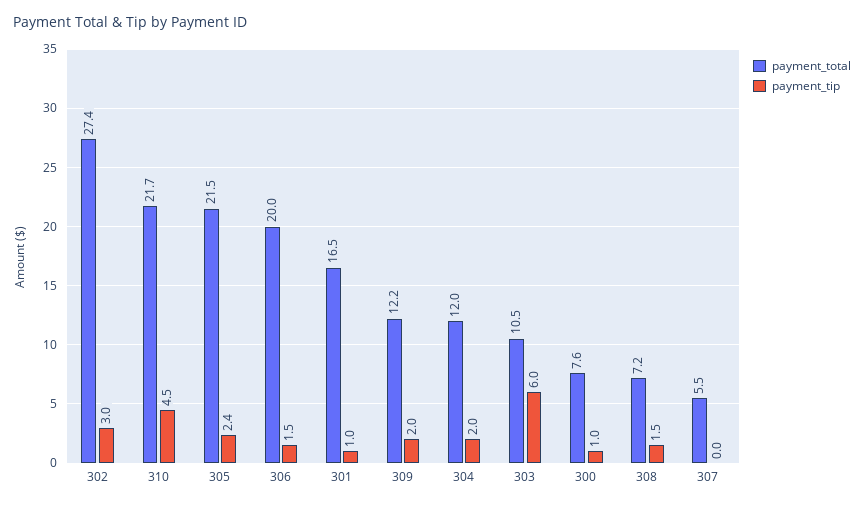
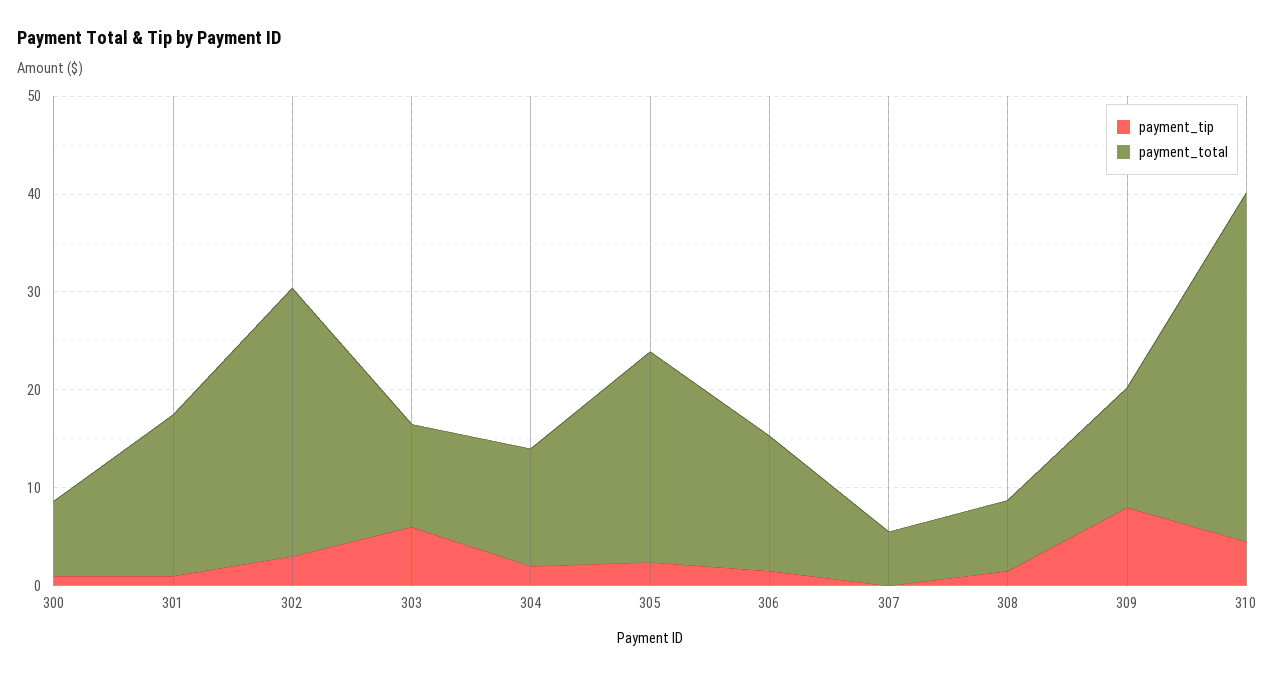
  {
    "payment_total": {
      "302": 27.4,
-     "310": 21.7,
+     "310": 36,
      "305": 21.5,
-     "306": 20,
+     "306": 14,
      "301": 16.5,
      "309": 12.2,
      "304": 12,
      "303": 10.5,
      "300": 7.6,
      "308": 7.2,
      "307": 5.5
    },
    "payment_tip": {
      "302": 3,
      "310": 4.5,
      "305": 2.4,
      "306": 1.5,
      "301": 1,
-     "309": 2,
+     "309": 8,
      "304": 2,
      "303": 6,
      "300": 1,
      "308": 1.5,
      "307": 0
    }
  }

